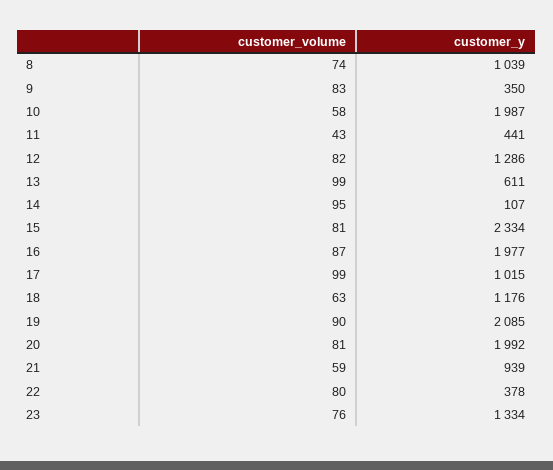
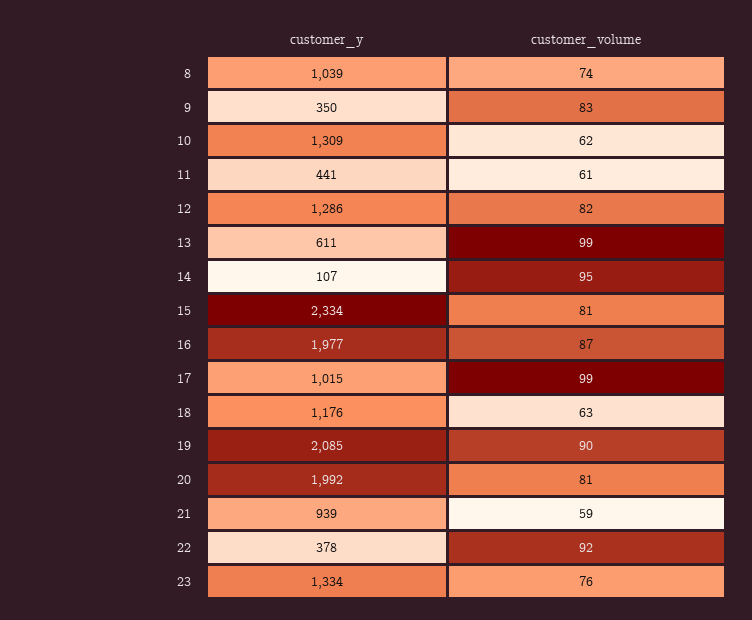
  {
    "customer_volume": {
      "8": 74,
      "9": 83,
-     "10": 58,
+     "10": 62,
-     "11": 43,
+     "11": 61,
      "12": 82,
      "13": 99,
      "14": 95,
      "15": 81,
      "16": 87,
      "17": 99,
      "18": 63,
      "19": 90,
      "20": 81,
      "21": 59,
-     "22": 80,
+     "22": 92,
      "23": 76
    },
    "customer_y": {
      "8": 1039,
      "9": 350,
-     "10": 1987,
+     "10": 1309,
      "11": 441,
      "12": 1286,
      "13": 611,
      "14": 107,
      "15": 2334,
      "16": 1977,
      "17": 1015,
      "18": 1176,
      "19": 2085,
      "20": 1992,
      "21": 939,
      "22": 378,
      "23": 1334
    }
  }

